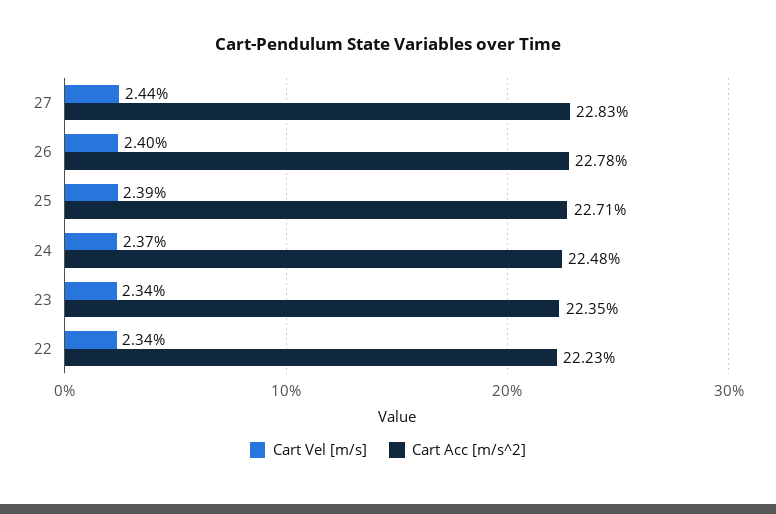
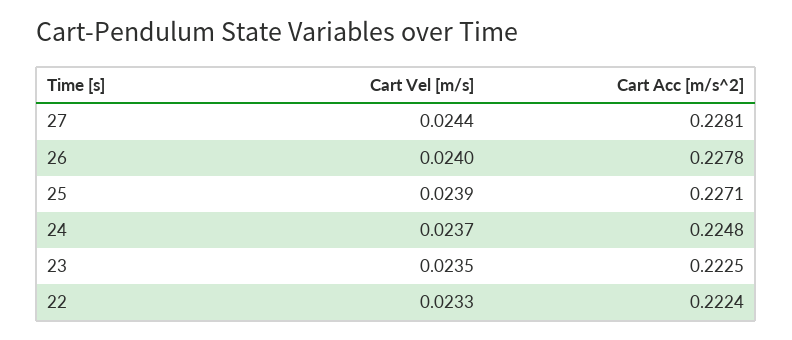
  {
    "Cart Vel [m/s]": {
      "27": 0.0244,
      "26": 0.024,
      "25": 0.0239,
      "24": 0.0237,
-     "23": 0.0234,
+     "23": 0.0235,
-     "22": 0.0234
+     "22": 0.0233
    },
    "Cart Acc [m/s^2]": {
-     "27": 0.2283,
+     "27": 0.2281,
      "26": 0.2278,
      "25": 0.2271,
      "24": 0.2248,
-     "23": 0.2235,
+     "23": 0.2225,
-     "22": 0.2223
+     "22": 0.2224
    }
  }

